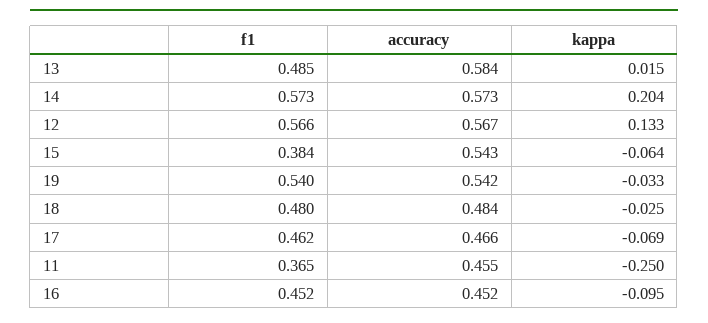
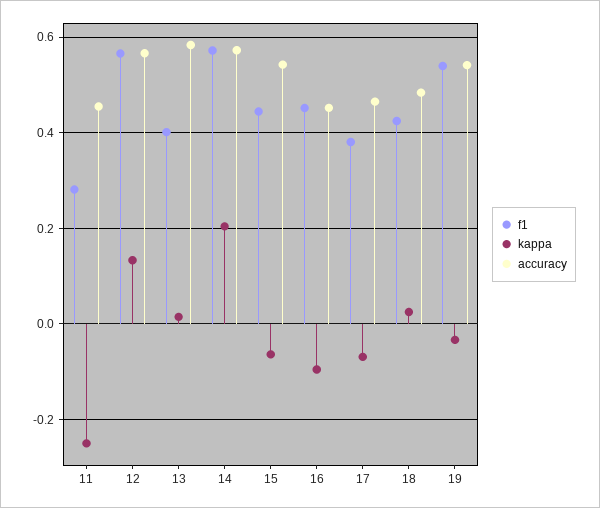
  {
    "f1": {
-     "13": 0.485,
+     "13": 0.4,
      "14": 0.573,
      "12": 0.566,
-     "15": 0.384,
+     "15": 0.44,
      "19": 0.54,
-     "18": 0.48,
+     "18": 0.42,
-     "17": 0.462,
+     "17": 0.38,
-     "11": 0.365,
+     "11": 0.28,
      "16": 0.452
    },
    "accuracy": {
      "13": 0.584,
      "14": 0.573,
      "12": 0.567,
      "15": 0.543,
      "19": 0.542,
      "18": 0.484,
      "17": 0.466,
      "11": 0.455,
      "16": 0.452
    },
    "kappa": {
      "13": 0.015,
      "14": 0.204,
      "12": 0.133,
      "15": -0.064,
      "19": -0.033,
-     "18": -0.025,
+     "18": 0.02,
      "17": -0.069,
      "11": -0.25,
      "16": -0.095
    }
  }

